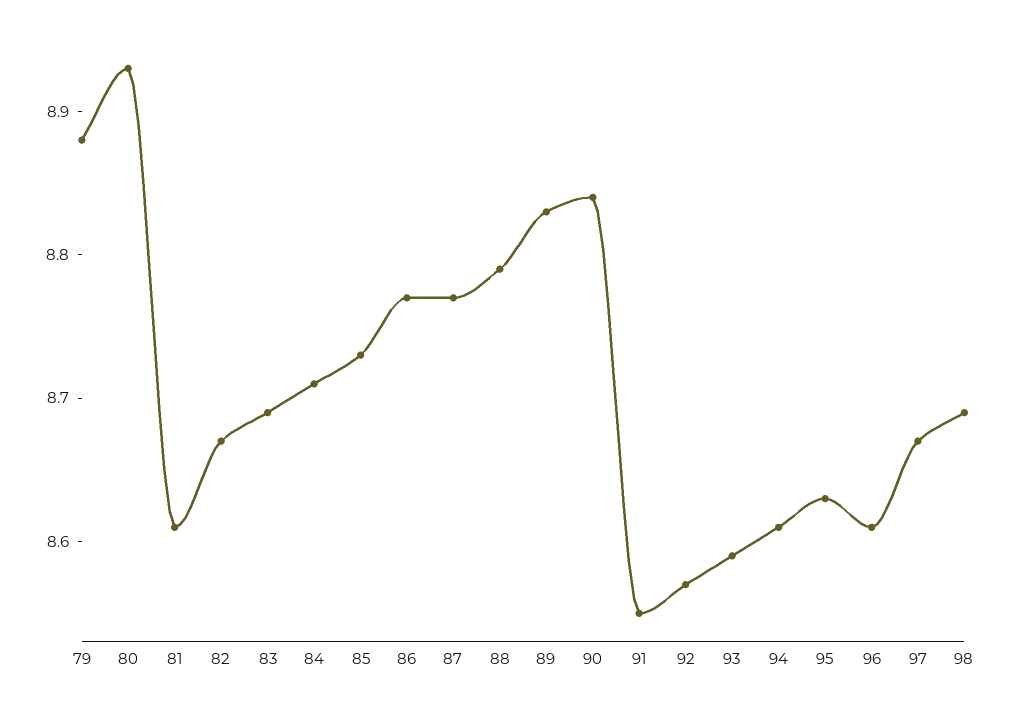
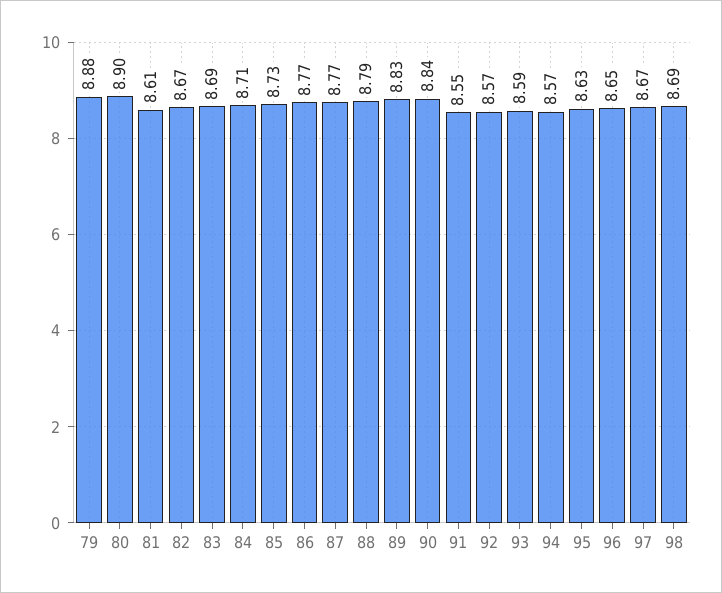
  {
    "79": 8.88,
-   "80": 8.93,
+   "80": 8.9,
    "81": 8.61,
    "82": 8.67,
    "83": 8.69,
    "84": 8.71,
    "85": 8.73,
    "86": 8.77,
    "87": 8.77,
    "88": 8.79,
    "89": 8.83,
    "90": 8.84,
    "91": 8.55,
    "92": 8.57,
    "93": 8.59,
-   "94": 8.61,
+   "94": 8.57,
    "95": 8.63,
-   "96": 8.61,
+   "96": 8.65,
    "97": 8.67,
    "98": 8.69
  }

